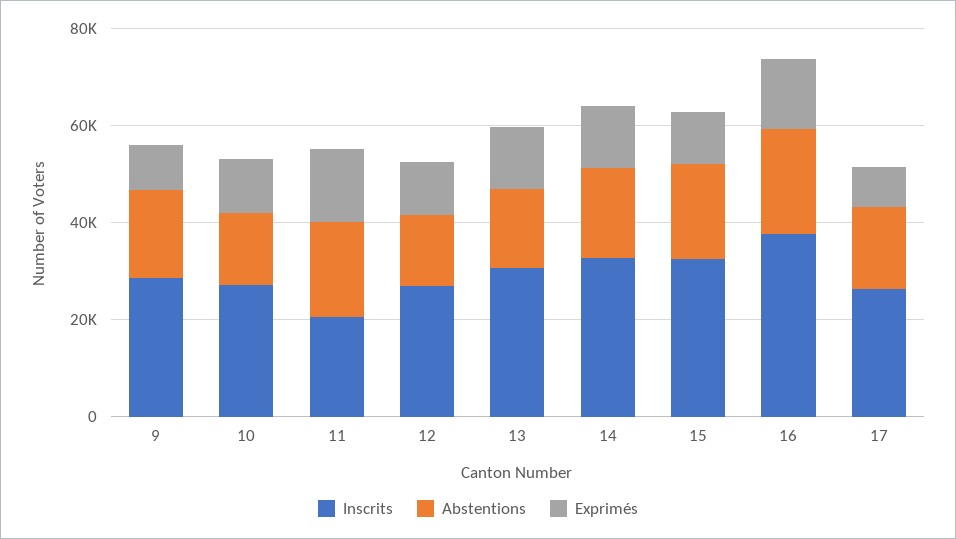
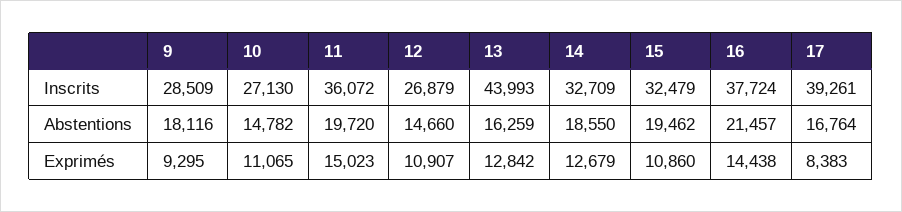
  {
    "Inscrits": {
      "9": 28509,
      "10": 27130,
-     "11": 20000,
+     "11": 36072,
      "12": 26879,
-     "13": 30000,
+     "13": 43993,
      "14": 32709,
      "15": 32479,
      "16": 37724,
-     "17": 25000
+     "17": 39261
    },
    "Abstentions": {
      "9": 18116,
      "10": 14782,
      "11": 19720,
      "12": 14660,
      "13": 16259,
      "14": 18550,
      "15": 19462,
      "16": 21457,
      "17": 16764
    },
    "Exprimés": {
      "9": 9295,
      "10": 11065,
      "11": 15023,
      "12": 10907,
      "13": 12842,
      "14": 12679,
      "15": 10860,
      "16": 14438,
      "17": 8383
    }
  }

